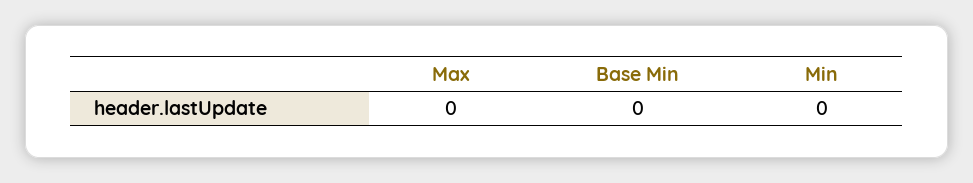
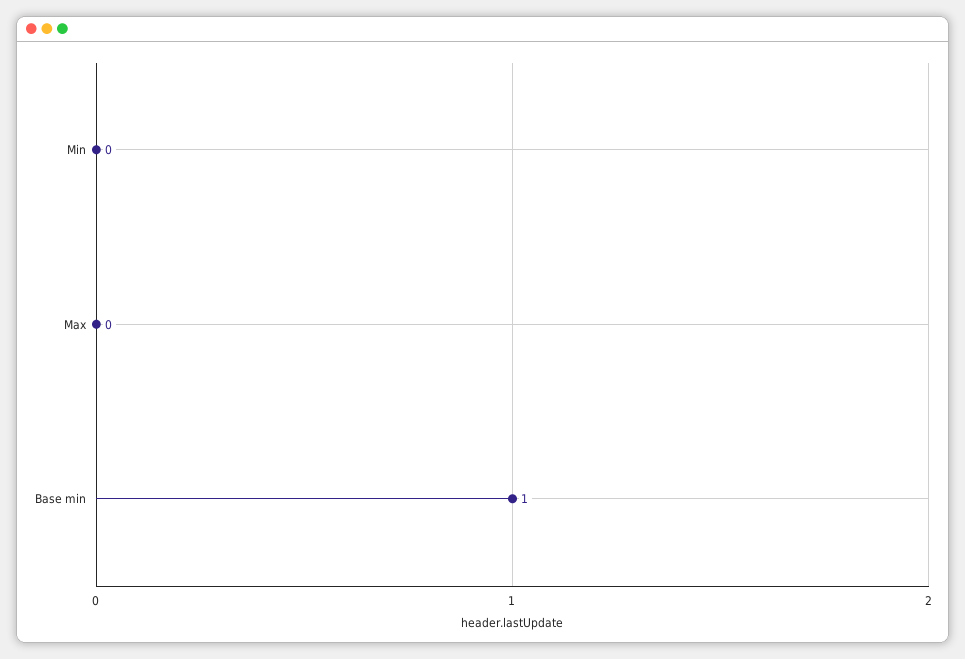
  {
    "Max": 0,
-   "Base Min": 0,
+   "Base Min": 1,
    "Min": 0
  }

